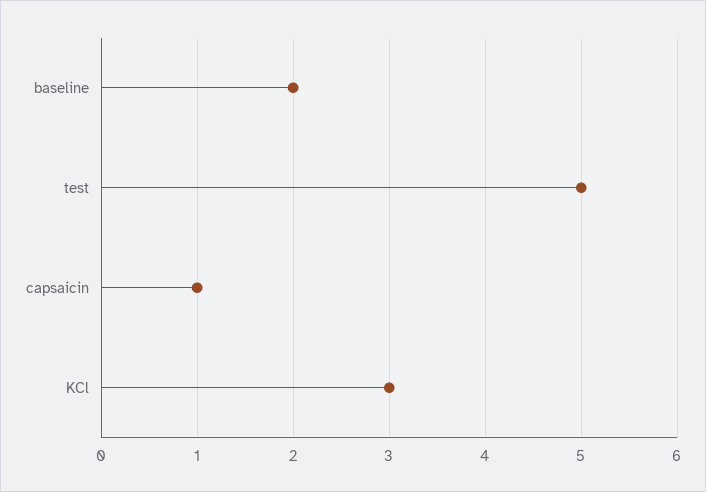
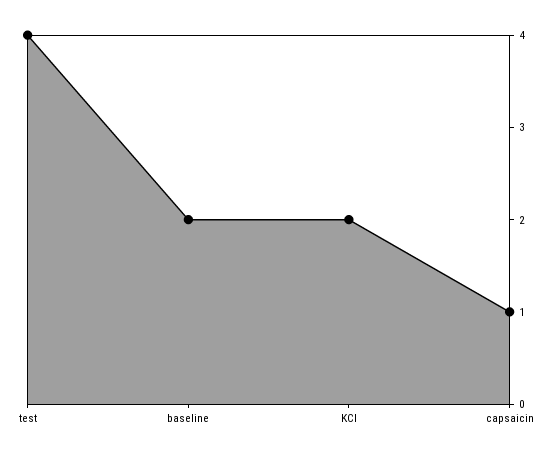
  {
    "baseline": 2,
-   "test": 5,
+   "test": 4,
    "capsaicin": 1,
-   "KCl": 3
+   "KCl": 2
  }

